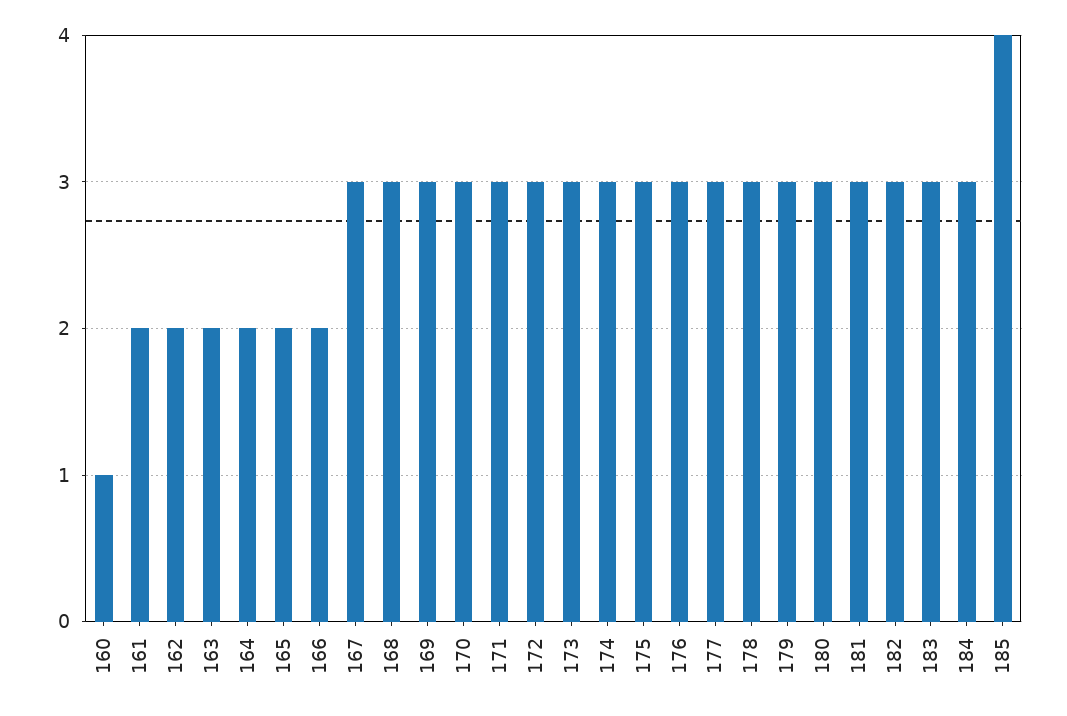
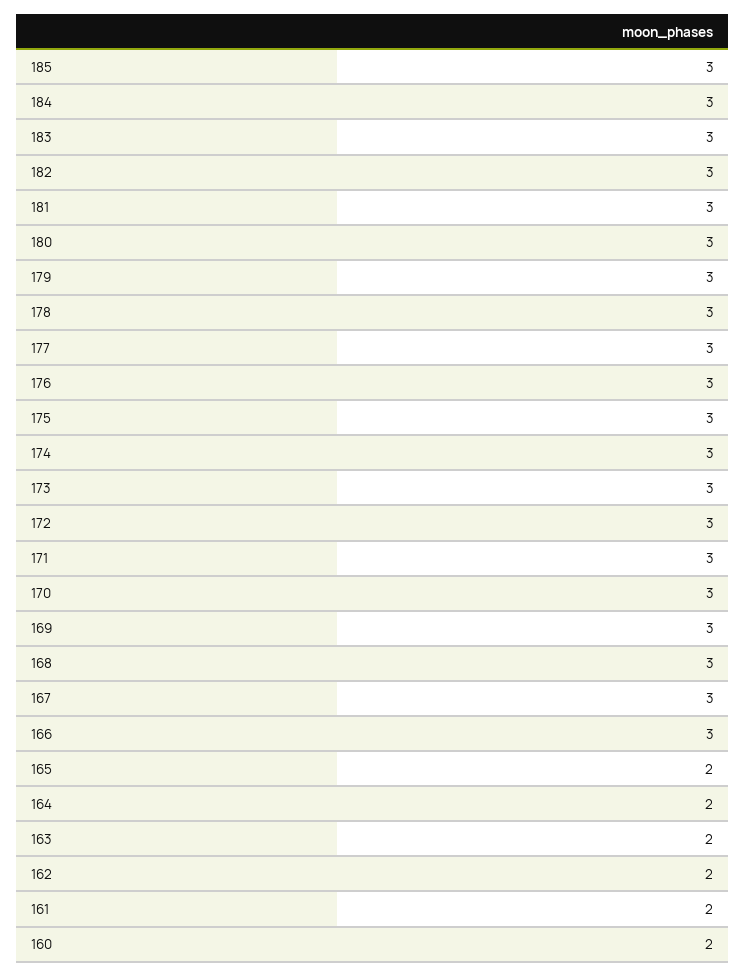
  {
-   "160": 1,
+   "160": 2,
    "161": 2,
    "162": 2,
    "163": 2,
    "164": 2,
    "165": 2,
-   "166": 2,
+   "166": 3,
    "167": 3,
    "168": 3,
    "169": 3,
    "170": 3,
    "171": 3,
    "172": 3,
    "173": 3,
    "174": 3,
    "175": 3,
    "176": 3,
    "177": 3,
    "178": 3,
    "179": 3,
    "180": 3,
    "181": 3,
    "182": 3,
    "183": 3,
    "184": 3,
-   "185": 4
+   "185": 3
  }

